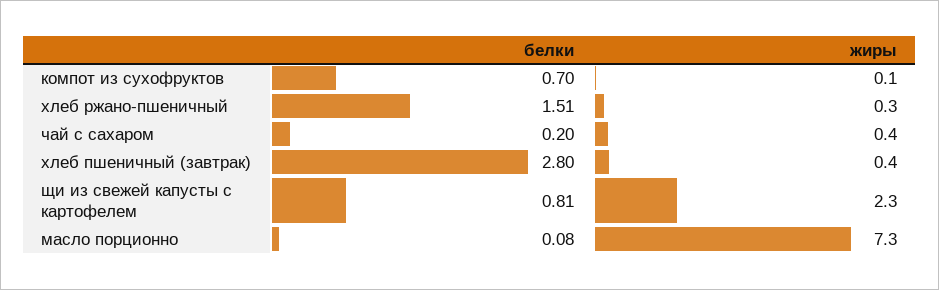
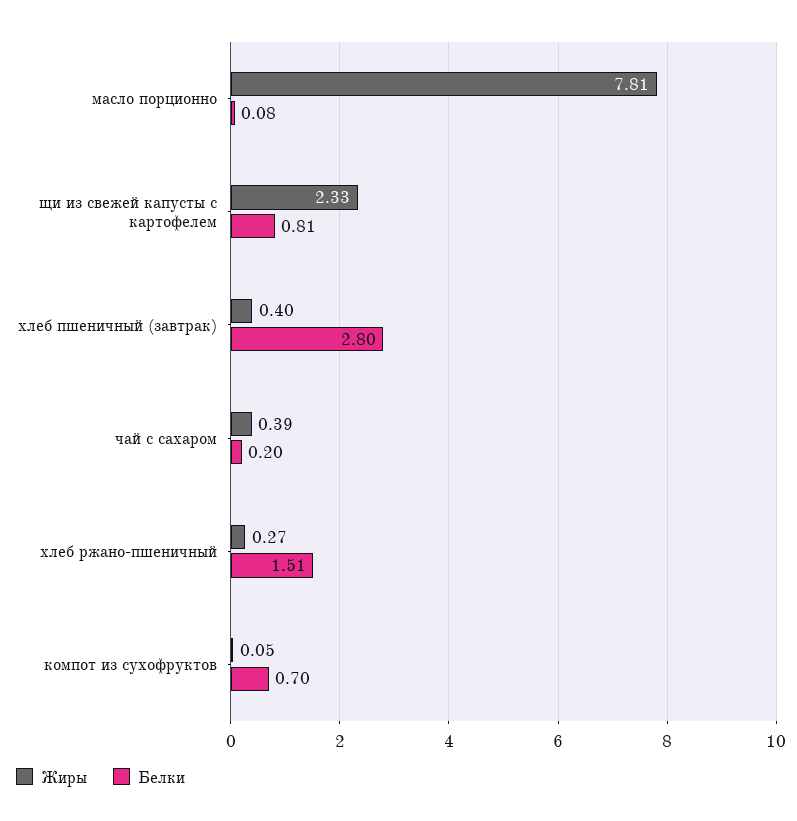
  {
    "белки": {
      "компот из сухофруктов": 0.7,
      "хлеб ржано-пшеничный": 1.51,
      "чай с сахаром": 0.2,
      "хлеб пшеничный (завтрак)": 2.8,
      "щи из свежей капусты с картофелем": 0.81,
      "масло порционно": 0.08
    },
    "жиры": {
      "компот из сухофруктов": 0.05,
      "хлеб ржано-пшеничный": 0.27,
      "чай с сахаром": 0.39,
      "хлеб пшеничный (завтрак)": 0.4,
      "щи из свежей капусты с картофелем": 2.33,
-     "масло порционно": 7.3
+     "масло порционно": 7.81
    }
  }

